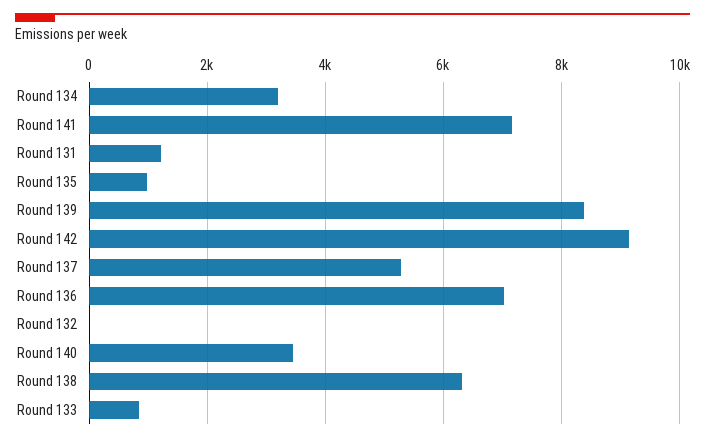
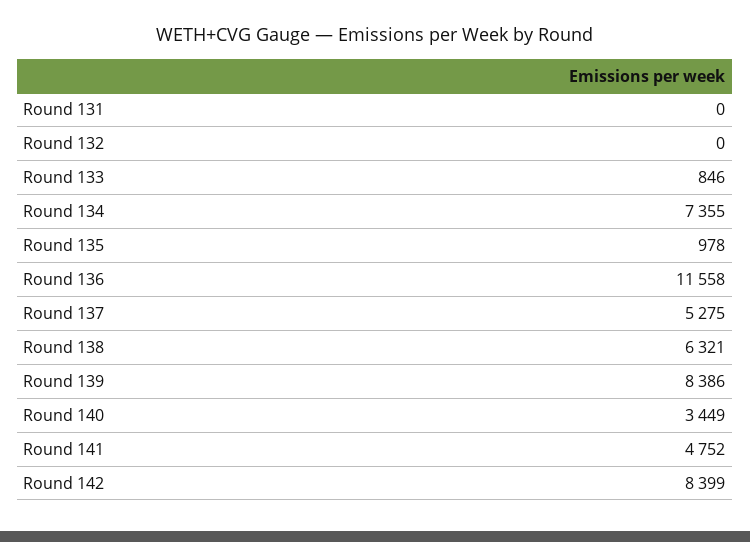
  {
-   "Round 134": 3200,
+   "Round 134": 7355,
-   "Round 141": 7200,
+   "Round 141": 4752,
-   "Round 131": 1200,
+   "Round 131": 0,
    "Round 135": 978,
    "Round 139": 8386,
-   "Round 142": 9200,
+   "Round 142": 8399,
    "Round 137": 5275,
-   "Round 136": 7000,
+   "Round 136": 11558,
    "Round 132": 0,
    "Round 140": 3449,
    "Round 138": 6321,
    "Round 133": 846
  }

